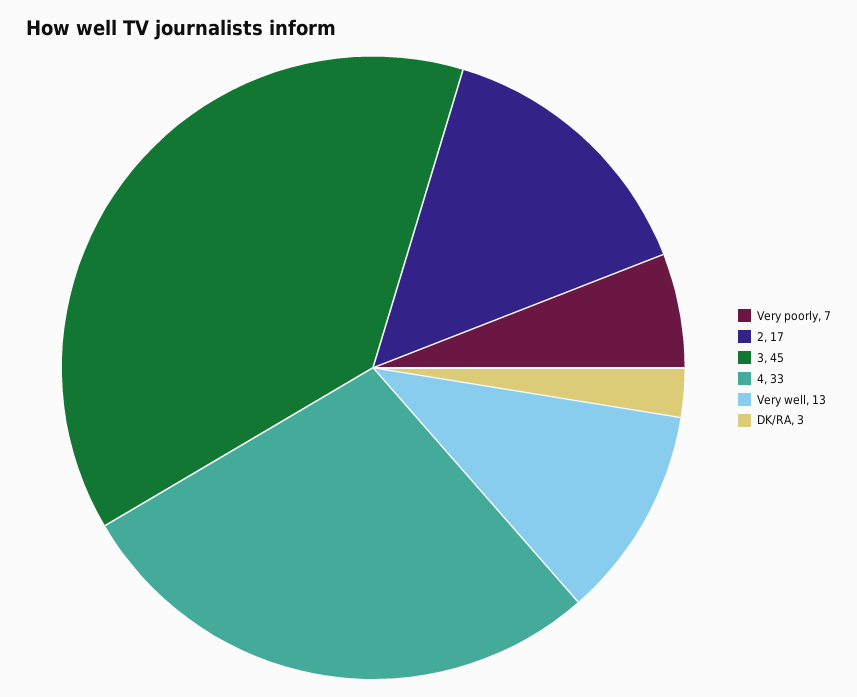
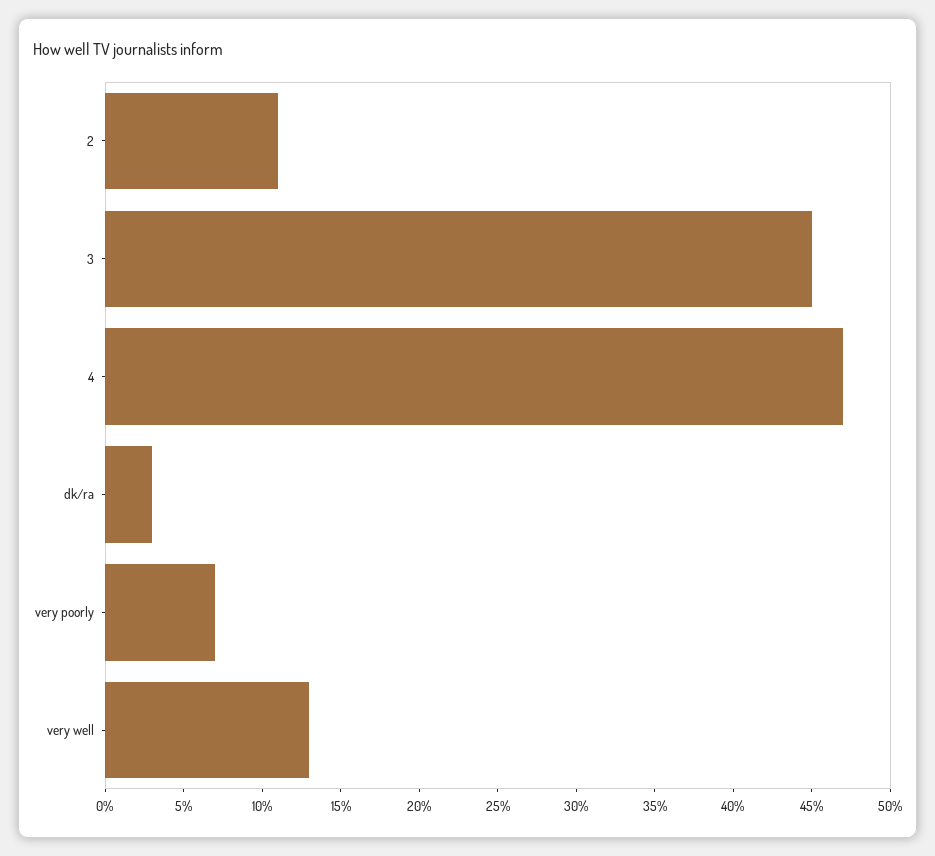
  {
    "Very poorly": 7,
-   "2": 17,
+   "2": 11,
    "3": 45,
-   "4": 33,
+   "4": 47,
    "Very well": 13,
    "DK/RA": 3
  }

